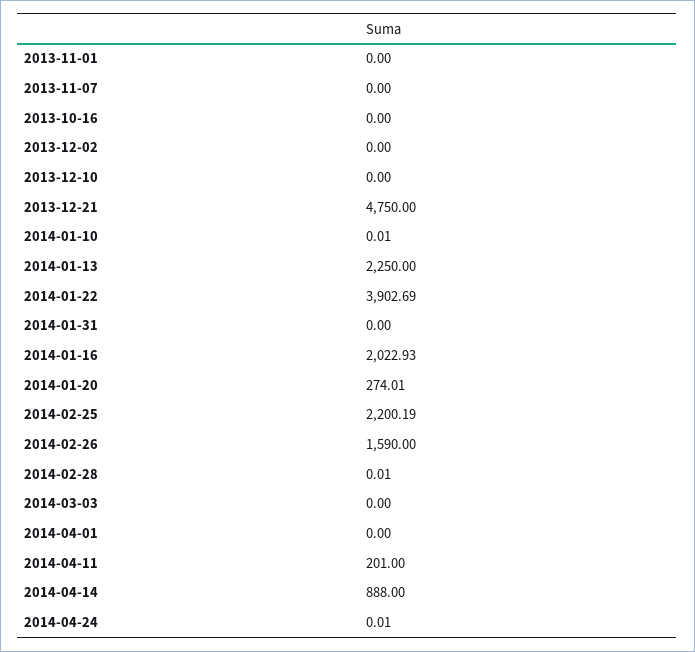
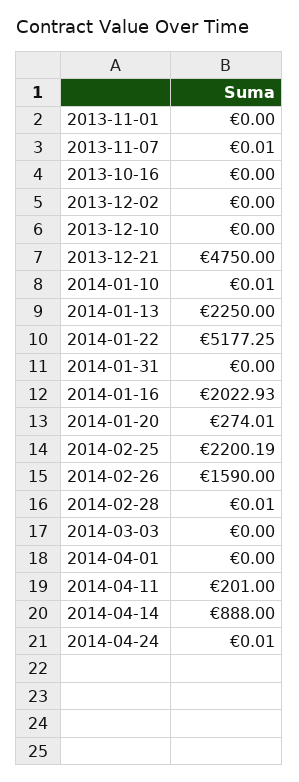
  {
    "2013-11-01": 0,
-   "2013-11-07": 0,
+   "2013-11-07": 0.01,
    "2013-10-16": 0,
    "2013-12-02": 0,
    "2013-12-10": 0,
    "2013-12-21": 4750,
    "2014-01-10": 0.01,
    "2014-01-13": 2250,
-   "2014-01-22": 3902.69,
+   "2014-01-22": 5177.25,
    "2014-01-31": 0,
    "2014-01-16": 2022.93,
    "2014-01-20": 274.01,
    "2014-02-25": 2200.19,
    "2014-02-26": 1590,
    "2014-02-28": 0.01,
    "2014-03-03": 0,
    "2014-04-01": 0,
    "2014-04-11": 201,
    "2014-04-14": 888,
    "2014-04-24": 0.01
  }

